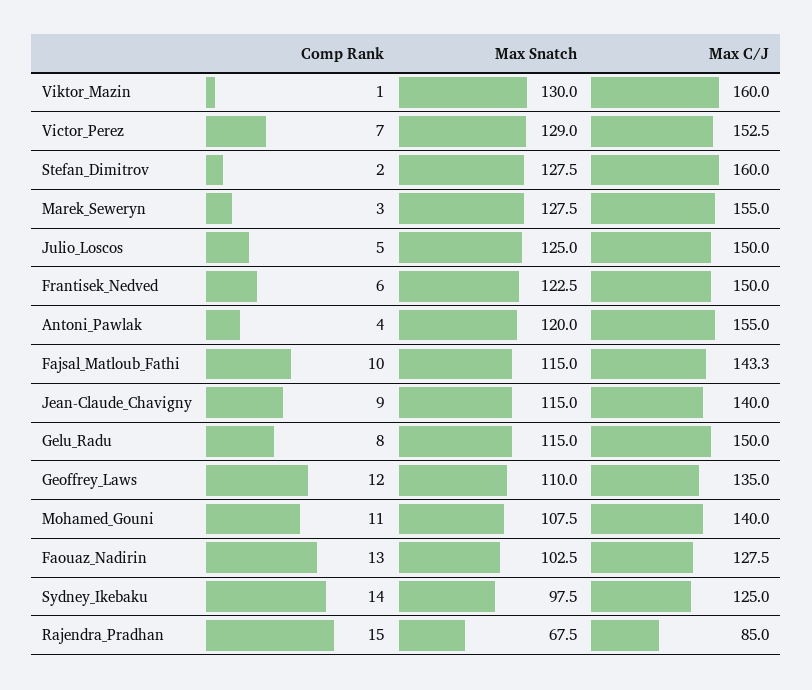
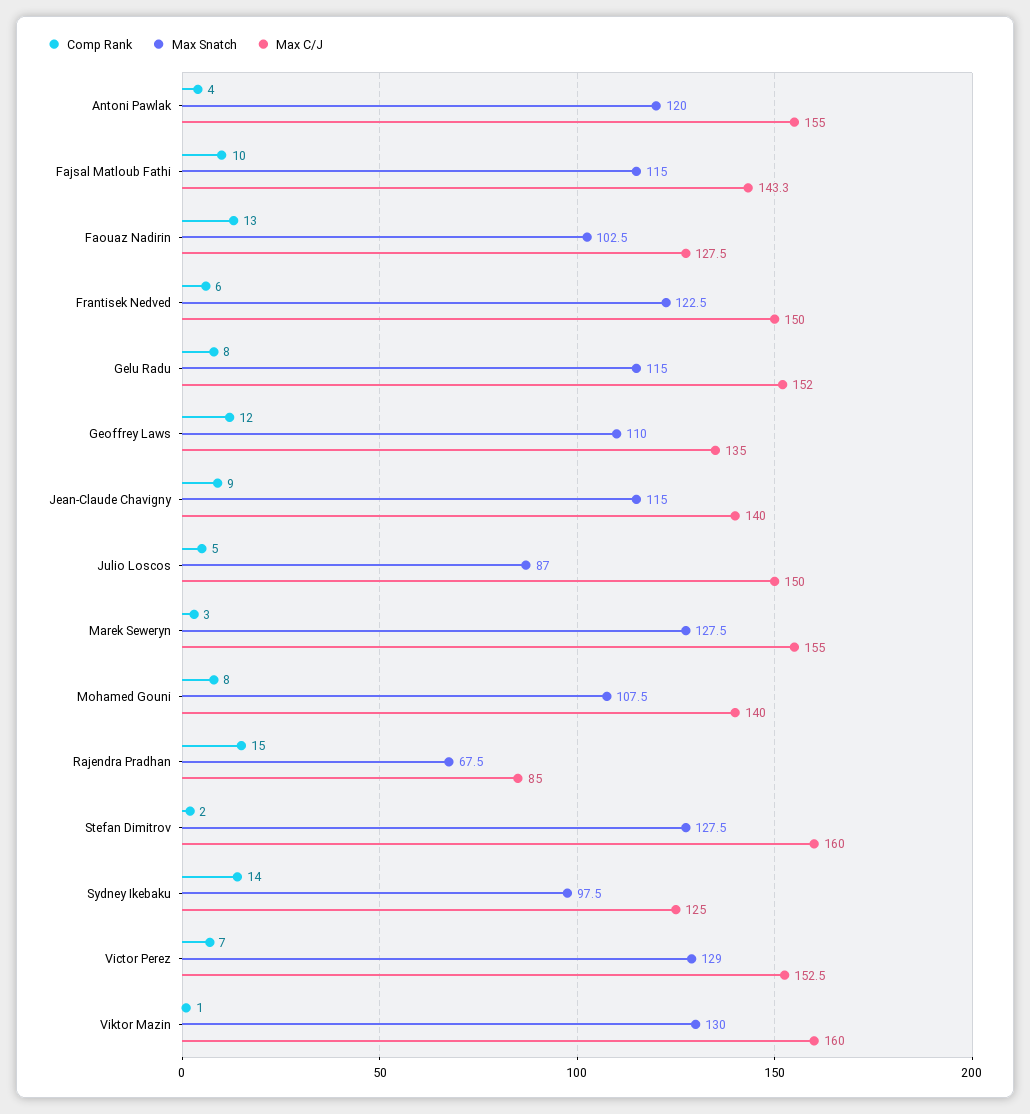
  {
    "Comp Rank": {
      "Viktor_Mazin": 1,
      "Victor_Perez": 7,
      "Stefan_Dimitrov": 2,
      "Marek_Seweryn": 3,
      "Julio_Loscos": 5,
      "Frantisek_Nedved": 6,
      "Antoni_Pawlak": 4,
      "Fajsal_Matloub_Fathi": 10,
      "Jean-Claude_Chavigny": 9,
      "Gelu_Radu": 8,
      "Geoffrey_Laws": 12,
-     "Mohamed_Gouni": 11,
+     "Mohamed_Gouni": 8,
      "Faouaz_Nadirin": 13,
      "Sydney_Ikebaku": 14,
      "Rajendra_Pradhan": 15
    },
    "Max Snatch": {
      "Viktor_Mazin": 130,
      "Victor_Perez": 129,
      "Stefan_Dimitrov": 127.5,
      "Marek_Seweryn": 127.5,
-     "Julio_Loscos": 125,
+     "Julio_Loscos": 87,
      "Frantisek_Nedved": 122.5,
      "Antoni_Pawlak": 120,
      "Fajsal_Matloub_Fathi": 115,
      "Jean-Claude_Chavigny": 115,
      "Gelu_Radu": 115,
      "Geoffrey_Laws": 110,
      "Mohamed_Gouni": 107.5,
      "Faouaz_Nadirin": 102.5,
      "Sydney_Ikebaku": 97.5,
      "Rajendra_Pradhan": 67.5
    },
    "Max C/J": {
      "Viktor_Mazin": 160,
      "Victor_Perez": 152.5,
      "Stefan_Dimitrov": 160,
      "Marek_Seweryn": 155,
      "Julio_Loscos": 150,
      "Frantisek_Nedved": 150,
      "Antoni_Pawlak": 155,
      "Fajsal_Matloub_Fathi": 143.3,
      "Jean-Claude_Chavigny": 140,
-     "Gelu_Radu": 150,
+     "Gelu_Radu": 152,
      "Geoffrey_Laws": 135,
      "Mohamed_Gouni": 140,
      "Faouaz_Nadirin": 127.5,
      "Sydney_Ikebaku": 125,
      "Rajendra_Pradhan": 85
    }
  }

